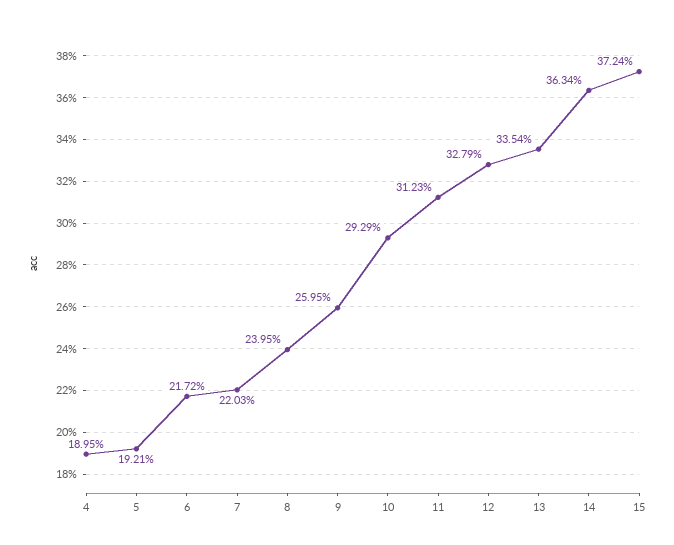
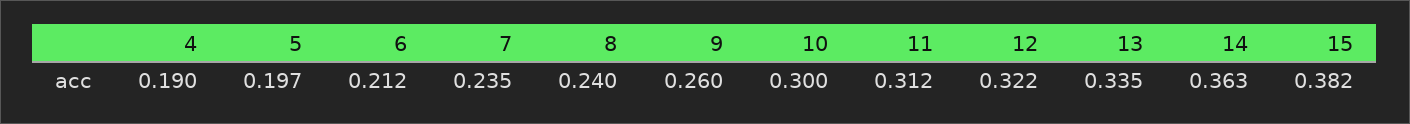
  {
    "4": 0.1895,
-   "5": 0.1921,
+   "5": 0.197,
-   "6": 0.2172,
+   "6": 0.212,
-   "7": 0.2203,
+   "7": 0.235,
    "8": 0.2395,
    "9": 0.2595,
-   "10": 0.2929,
+   "10": 0.3,
    "11": 0.3123,
-   "12": 0.3279,
+   "12": 0.322,
    "13": 0.3354,
    "14": 0.3634,
-   "15": 0.3724
+   "15": 0.382
  }

